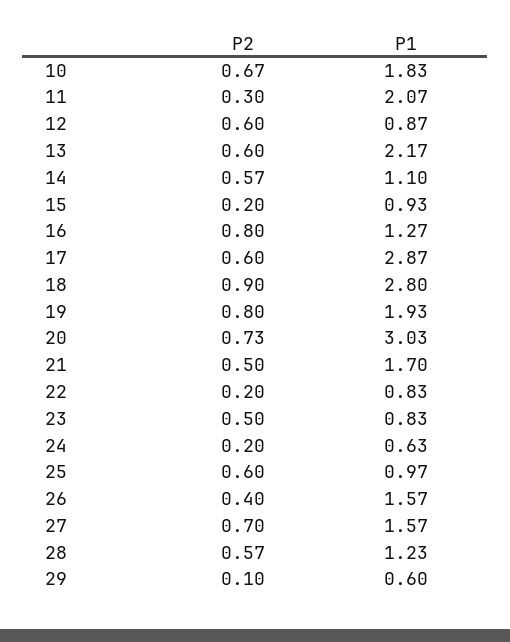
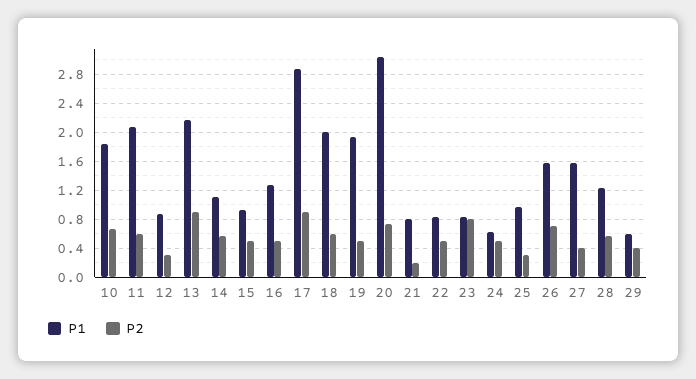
  {
    "P2": {
      "10": 0.67,
-     "11": 0.3,
+     "11": 0.6,
-     "12": 0.6,
+     "12": 0.3,
-     "13": 0.6,
+     "13": 0.9,
      "14": 0.57,
-     "15": 0.2,
+     "15": 0.5,
-     "16": 0.8,
+     "16": 0.5,
-     "17": 0.6,
+     "17": 0.9,
-     "18": 0.9,
+     "18": 0.6,
-     "19": 0.8,
+     "19": 0.5,
      "20": 0.73,
-     "21": 0.5,
+     "21": 0.2,
-     "22": 0.2,
+     "22": 0.5,
-     "23": 0.5,
+     "23": 0.8,
-     "24": 0.2,
+     "24": 0.5,
-     "25": 0.6,
+     "25": 0.3,
-     "26": 0.4,
+     "26": 0.7,
-     "27": 0.7,
+     "27": 0.4,
      "28": 0.57,
-     "29": 0.1
+     "29": 0.4
    },
    "P1": {
      "10": 1.83,
      "11": 2.07,
      "12": 0.87,
      "13": 2.17,
      "14": 1.1,
      "15": 0.93,
      "16": 1.27,
      "17": 2.87,
-     "18": 2.8,
+     "18": 2,
      "19": 1.93,
      "20": 3.03,
-     "21": 1.7,
+     "21": 0.8,
      "22": 0.83,
      "23": 0.83,
      "24": 0.63,
      "25": 0.97,
      "26": 1.57,
      "27": 1.57,
      "28": 1.23,
      "29": 0.6
    }
  }

